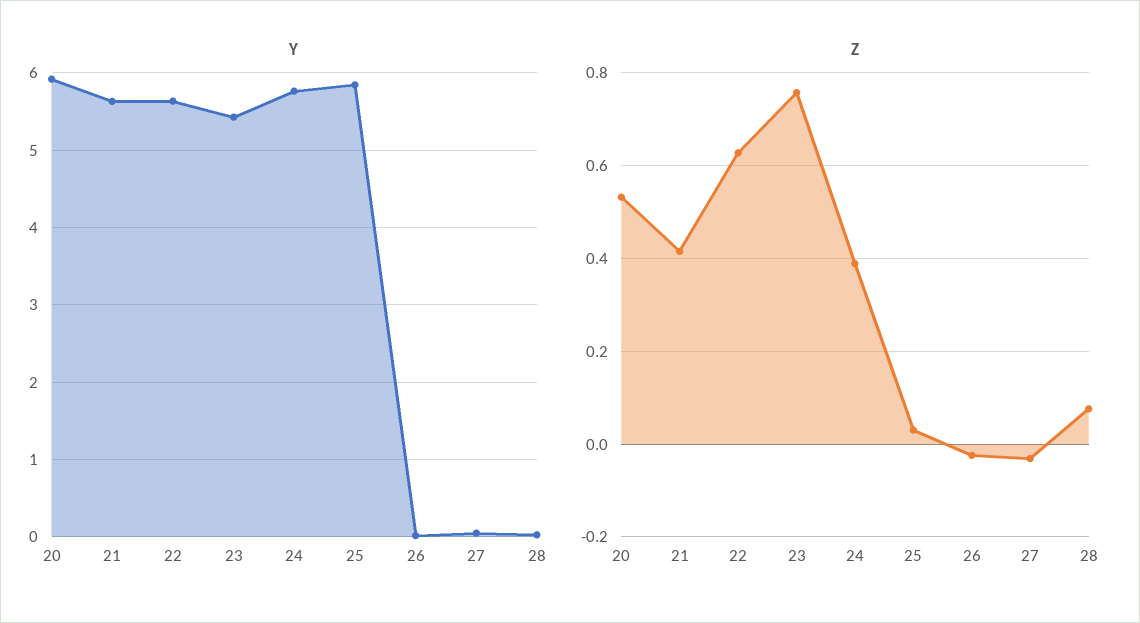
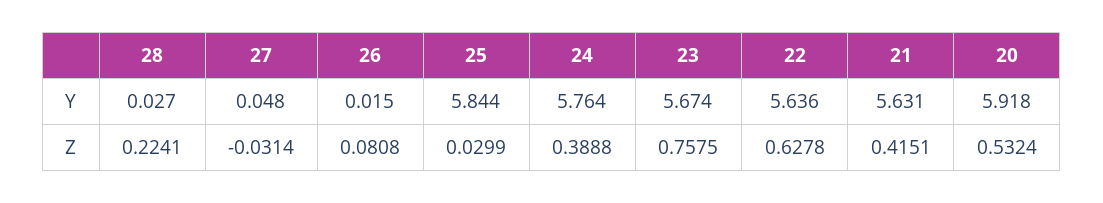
  {
    "Y": {
      "20": 5.918,
      "21": 5.631,
      "22": 5.636,
-     "23": 5.4,
+     "23": 5.674,
      "24": 5.764,
      "25": 5.844,
      "26": 0.015,
      "27": 0.048,
      "28": 0.027
    },
    "Z": {
      "20": 0.5324,
      "21": 0.4151,
      "22": 0.6278,
      "23": 0.7575,
      "24": 0.3888,
      "25": 0.0299,
-     "26": -0.02,
+     "26": 0.0808,
      "27": -0.0314,
-     "28": 0.08
+     "28": 0.2241
    }
  }

